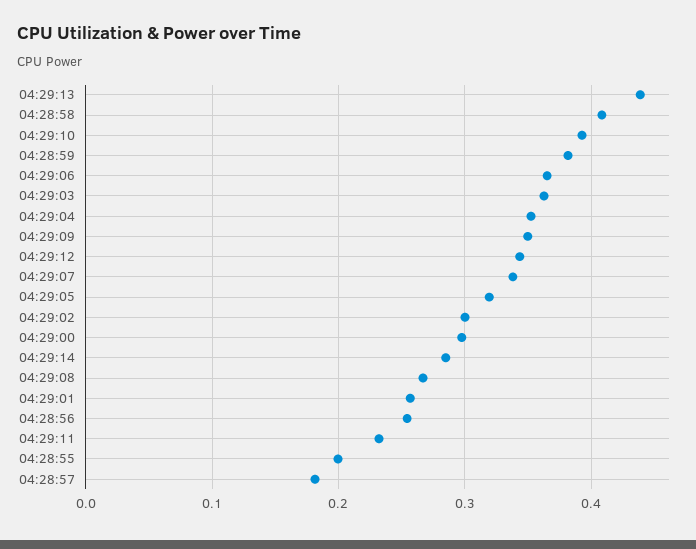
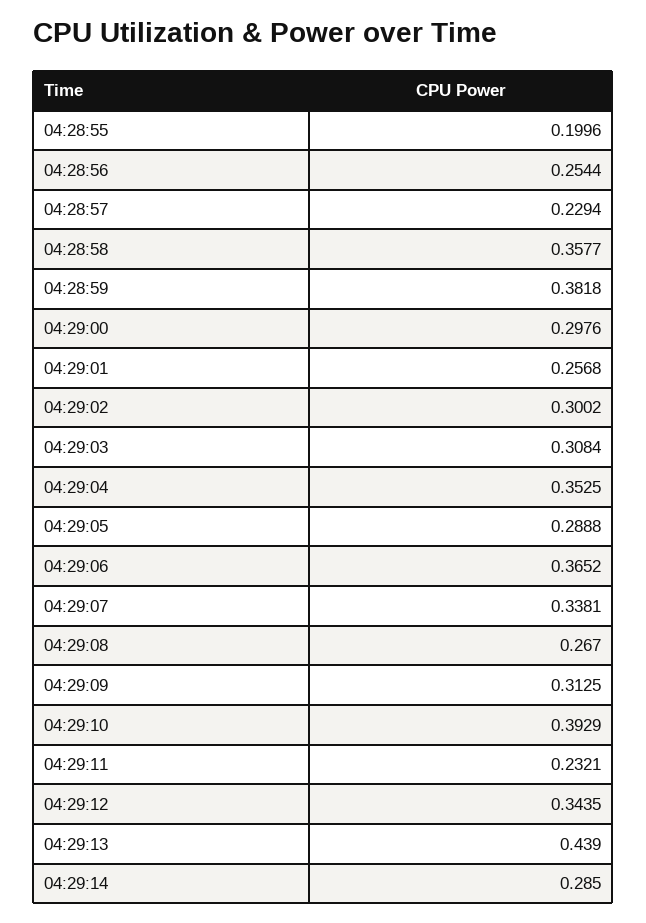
  {
    "04:29:13": 0.439,
-   "04:28:58": 0.41,
+   "04:28:58": 0.3577,
    "04:29:10": 0.3929,
    "04:28:59": 0.3818,
    "04:29:06": 0.3652,
-   "04:29:03": 0.36,
+   "04:29:03": 0.3084,
    "04:29:04": 0.3525,
-   "04:29:09": 0.35,
+   "04:29:09": 0.3125,
    "04:29:12": 0.3435,
    "04:29:07": 0.3381,
-   "04:29:05": 0.32,
+   "04:29:05": 0.2888,
    "04:29:02": 0.3002,
    "04:29:00": 0.2976,
    "04:29:14": 0.285,
    "04:29:08": 0.267,
    "04:29:01": 0.2568,
    "04:28:56": 0.2544,
    "04:29:11": 0.2321,
    "04:28:55": 0.1996,
-   "04:28:57": 0.18
+   "04:28:57": 0.2294
  }

